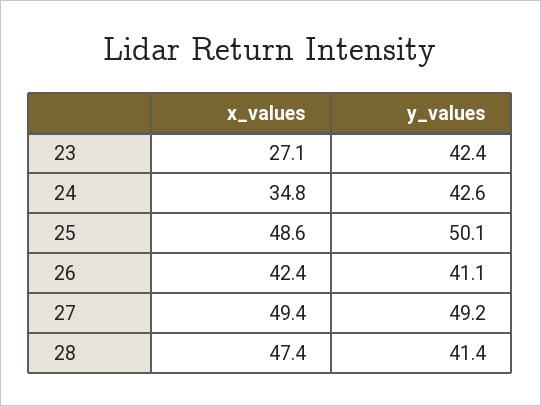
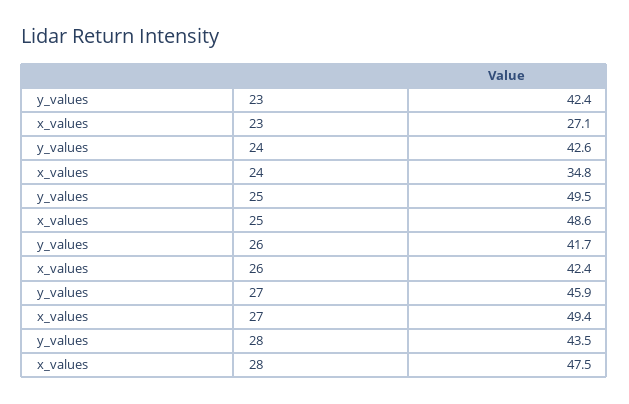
  {
    "x_values": {
      "23": 27.1,
      "24": 34.8,
      "25": 48.6,
      "26": 42.4,
      "27": 49.4,
-     "28": 47.4
+     "28": 47.5
    },
    "y_values": {
      "23": 42.4,
      "24": 42.6,
-     "25": 50.1,
+     "25": 49.5,
-     "26": 41.1,
+     "26": 41.7,
-     "27": 49.2,
+     "27": 45.9,
-     "28": 41.4
+     "28": 43.5
    }
  }

